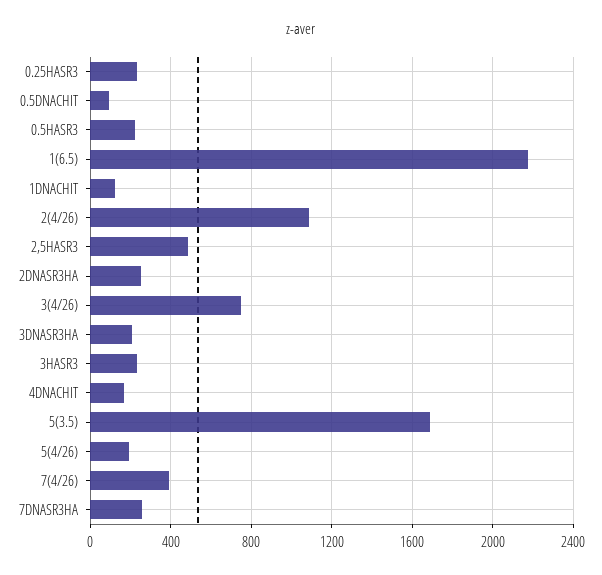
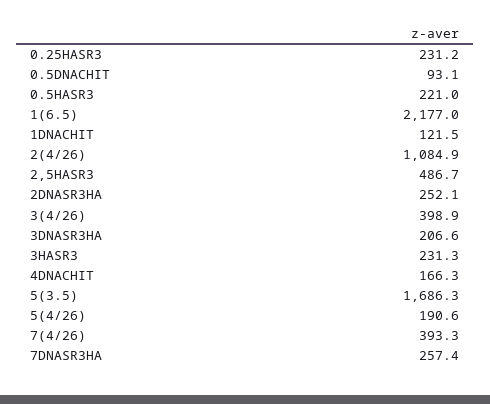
  {
    "0.25HASR3": 231.2,
    "0.5DNACHIT": 93.1,
    "0.5HASR3": 221,
    "1(6.5)": 2177,
    "1DNACHIT": 121.5,
    "2(4/26)": 1084.9,
    "2,5HASR3": 486.7,
    "2DNASR3HA": 252.1,
-   "3(4/26)": 750,
+   "3(4/26)": 398.9,
    "3DNASR3HA": 206.6,
    "3HASR3": 231.3,
    "4DNACHIT": 166.3,
    "5(3.5)": 1686.3,
    "5(4/26)": 190.6,
    "7(4/26)": 393.3,
    "7DNASR3HA": 257.4
  }

